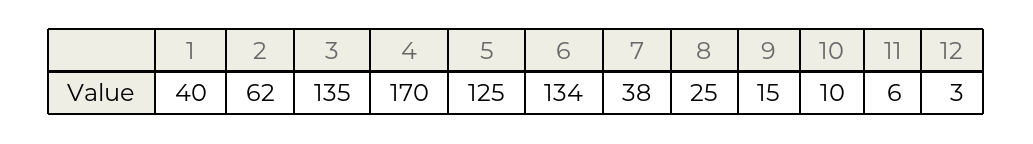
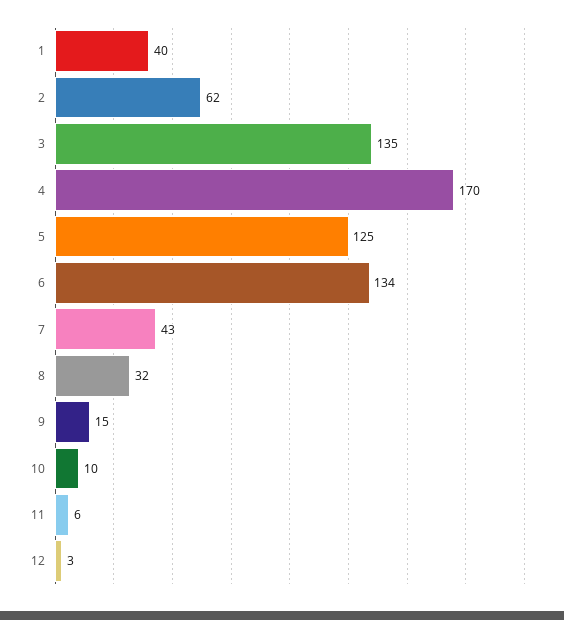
  {
    "1": 40,
    "2": 62,
    "3": 135,
    "4": 170,
    "5": 125,
    "6": 134,
-   "7": 38,
+   "7": 43,
-   "8": 25,
+   "8": 32,
    "9": 15,
    "10": 10,
    "11": 6,
    "12": 3
  }

